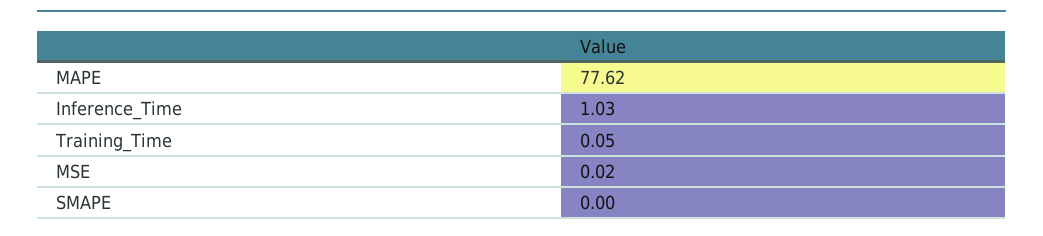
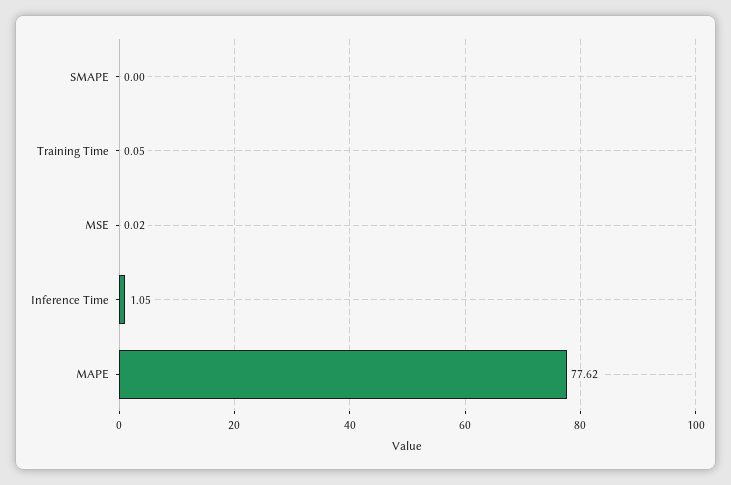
  {
    "MAPE": 77.62,
-   "Inference_Time": 1.03,
+   "Inference_Time": 1.05,
    "Training_Time": 0.05,
    "MSE": 0.02,
    "SMAPE": 0
  }

